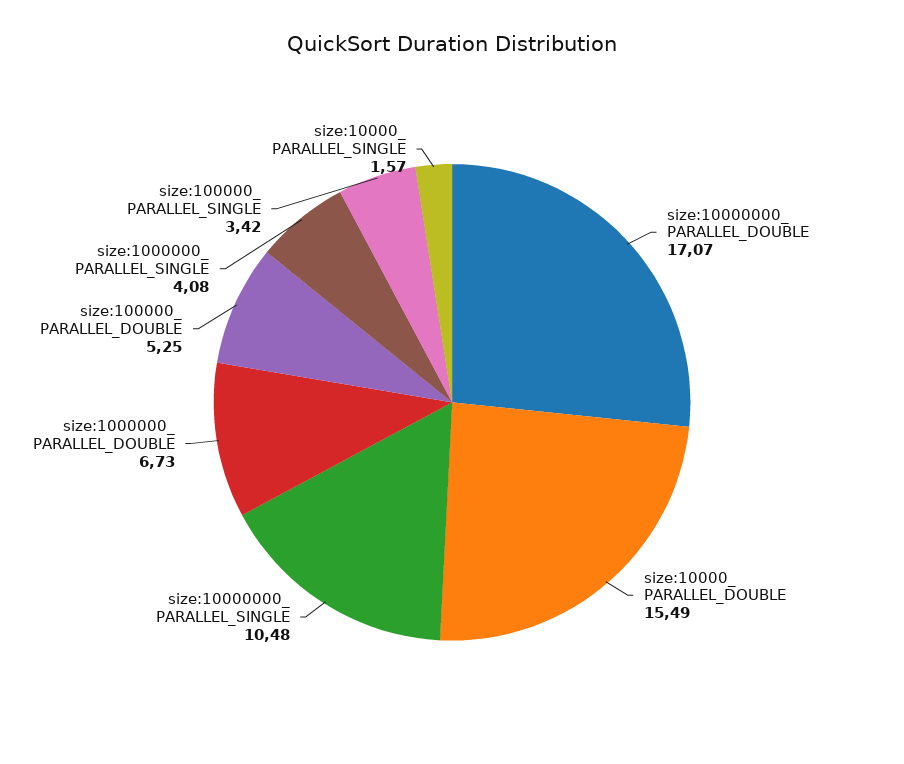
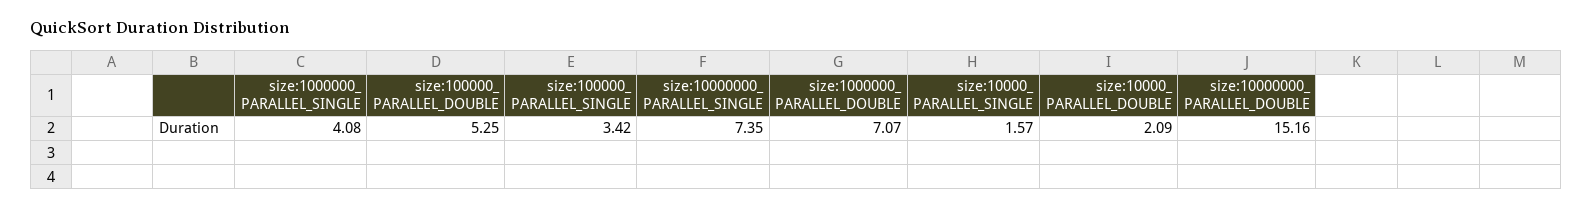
  {
-   "size:10000000_ PARALLEL_DOUBLE": 17.07,
+   "size:10000000_ PARALLEL_DOUBLE": 15.16,
-   "size:10000_ PARALLEL_DOUBLE": 15.49,
+   "size:10000_ PARALLEL_DOUBLE": 2.09,
-   "size:10000000_ PARALLEL_SINGLE": 10.48,
+   "size:10000000_ PARALLEL_SINGLE": 7.35,
-   "size:1000000_ PARALLEL_DOUBLE": 6.73,
+   "size:1000000_ PARALLEL_DOUBLE": 7.07,
    "size:100000_ PARALLEL_DOUBLE": 5.25,
    "size:1000000_ PARALLEL_SINGLE": 4.08,
    "size:100000_ PARALLEL_SINGLE": 3.42,
    "size:10000_ PARALLEL_SINGLE": 1.57
  }

